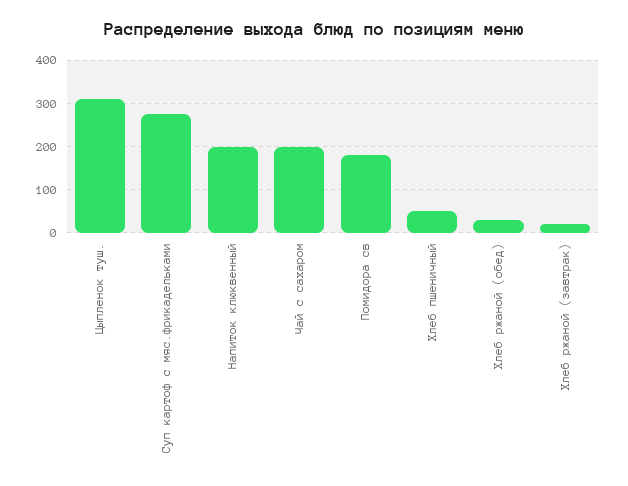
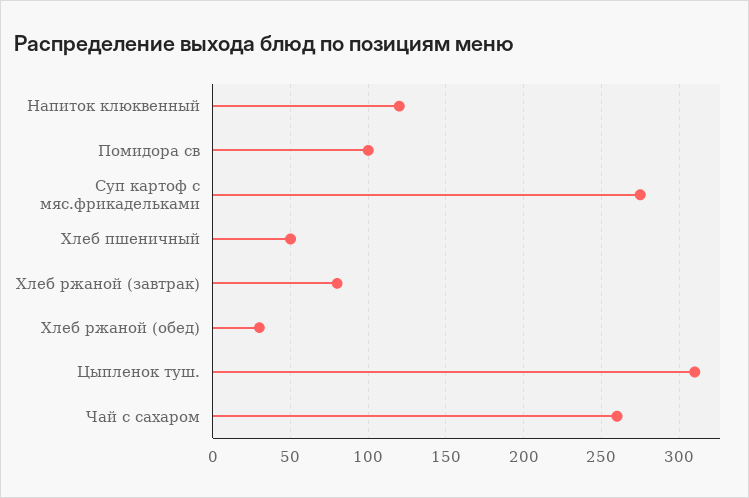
  {
    "Цыпленок туш.": 310,
    "Суп картоф с мяс.фрикадельками": 275,
-   "Напиток клюквенный": 200,
+   "Напиток клюквенный": 120,
-   "Чай с сахаром": 200,
+   "Чай с сахаром": 260,
-   "Помидора св": 180,
+   "Помидора св": 100,
    "Хлеб пшеничный": 50,
    "Хлеб ржаной (обед)": 30,
-   "Хлеб ржаной (завтрак)": 20
+   "Хлеб ржаной (завтрак)": 80
  }

